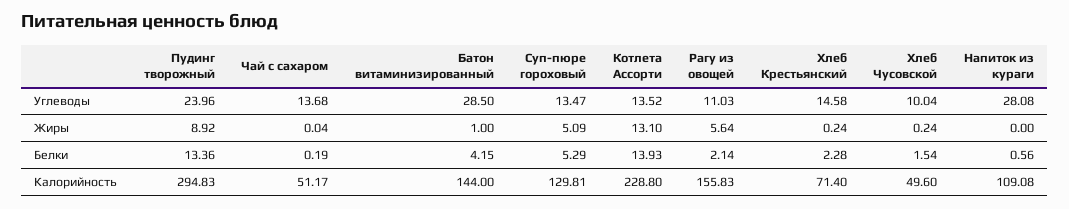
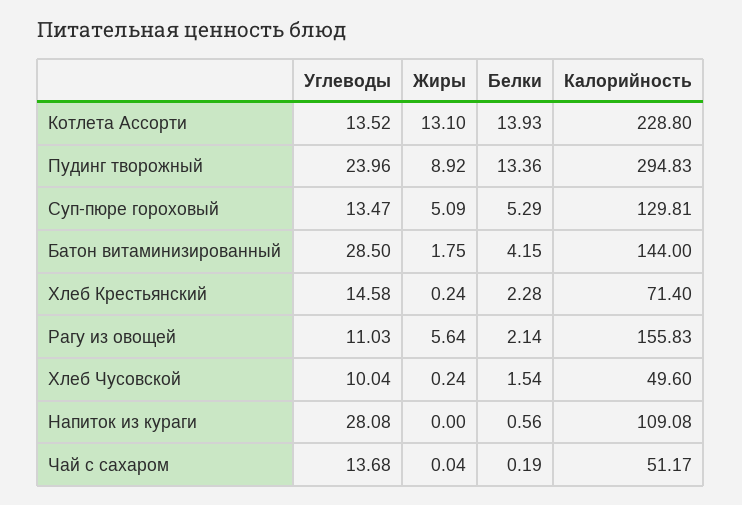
  {
    "Пудинг творожный": {
      "Углеводы": 23.96,
      "Жиры": 8.92,
      "Белки": 13.36,
      "Калорийность": 294.83
    },
    "Чай с сахаром": {
      "Углеводы": 13.68,
      "Жиры": 0.04,
      "Белки": 0.19,
      "Калорийность": 51.17
    },
    "Батон витаминизированный": {
      "Углеводы": 28.5,
-     "Жиры": 1,
+     "Жиры": 1.75,
      "Белки": 4.15,
      "Калорийность": 144
    },
    "Суп-пюре гороховый": {
      "Углеводы": 13.47,
      "Жиры": 5.09,
      "Белки": 5.29,
      "Калорийность": 129.81
    },
    "Котлета Ассорти": {
      "Углеводы": 13.52,
      "Жиры": 13.1,
      "Белки": 13.93,
      "Калорийность": 228.8
    },
    "Рагу из овощей": {
      "Углеводы": 11.03,
      "Жиры": 5.64,
      "Белки": 2.14,
      "Калорийность": 155.83
    },
    "Хлеб Крестьянский": {
      "Углеводы": 14.58,
      "Жиры": 0.24,
      "Белки": 2.28,
      "Калорийность": 71.4
    },
    "Хлеб Чусовской": {
      "Углеводы": 10.04,
      "Жиры": 0.24,
      "Белки": 1.54,
      "Калорийность": 49.6
    },
    "Напиток из кураги": {
      "Углеводы": 28.08,
      "Жиры": 0,
      "Белки": 0.56,
      "Калорийность": 109.08
    }
  }

